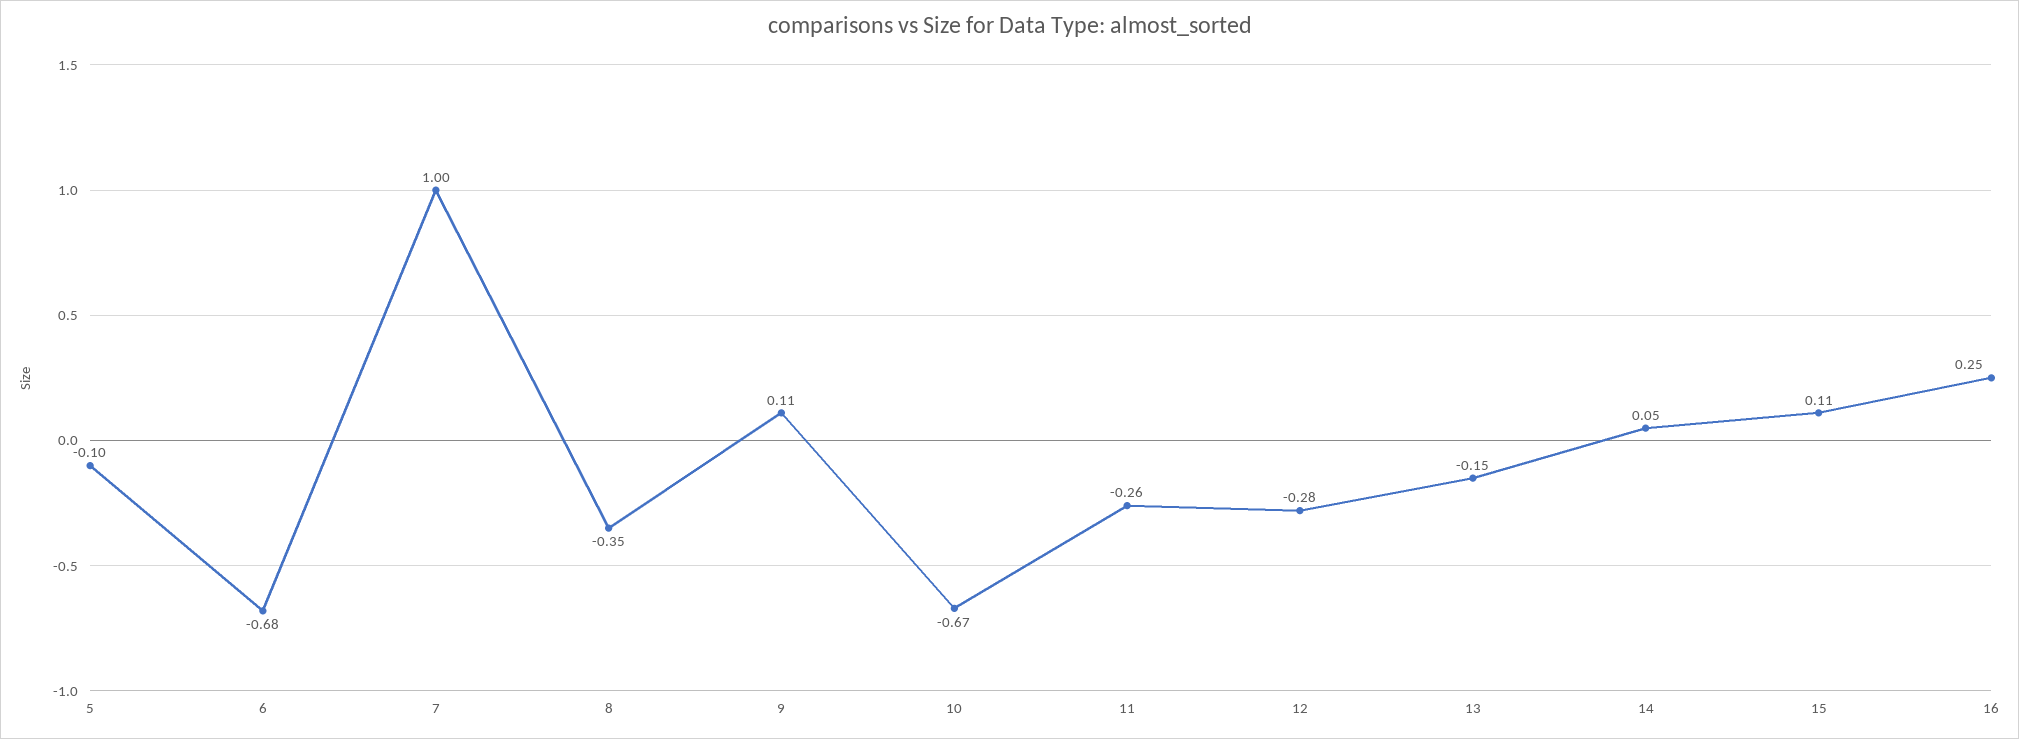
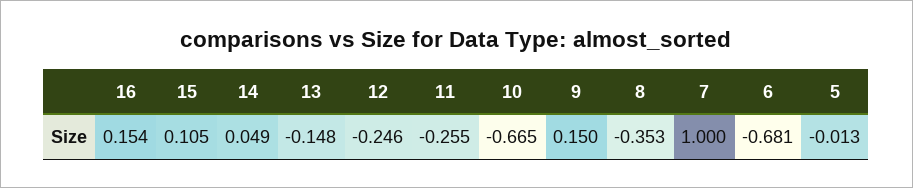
  {
-   "5": -0.1,
+   "5": -0.013,
    "6": -0.681,
    "7": 1,
    "8": -0.353,
-   "9": 0.11,
+   "9": 0.15,
    "10": -0.665,
    "11": -0.255,
-   "12": -0.28,
+   "12": -0.246,
    "13": -0.148,
    "14": 0.049,
    "15": 0.105,
-   "16": 0.25
+   "16": 0.154
  }

